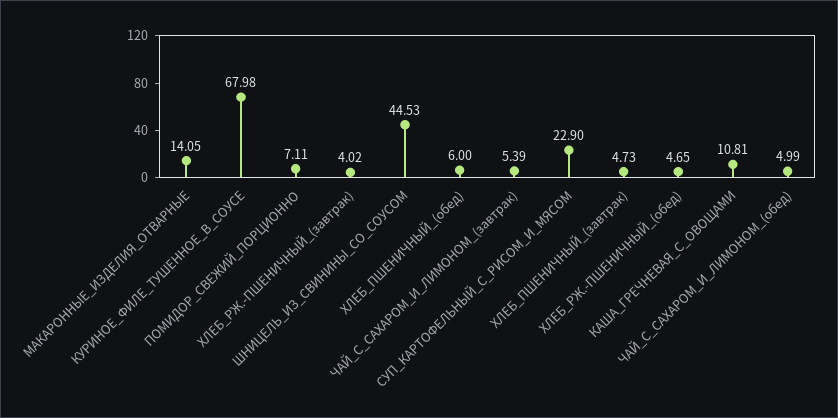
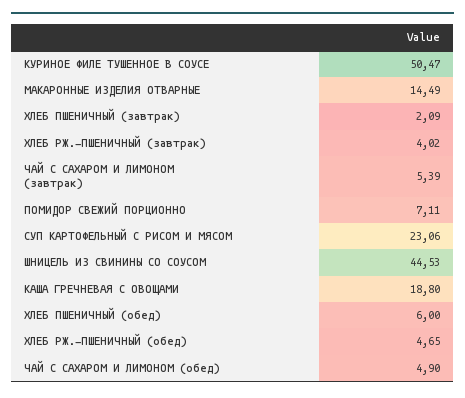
  {
-   "МАКАРОННЫЕ_ИЗДЕЛИЯ_ОТВАРНЫЕ": 14.05,
+   "МАКАРОННЫЕ_ИЗДЕЛИЯ_ОТВАРНЫЕ": 14.49,
-   "КУРИНОЕ_ФИЛЕ_ТУШЕННОЕ_В_СОУСЕ": 67.98,
+   "КУРИНОЕ_ФИЛЕ_ТУШЕННОЕ_В_СОУСЕ": 50.47,
    "ПОМИДОР_СВЕЖИЙ_ПОРЦИОННО": 7.11,
    "ХЛЕБ_РЖ.-ПШЕНИЧНЫЙ_(завтрак)": 4.02,
    "ШНИЦЕЛЬ_ИЗ_СВИНИНЫ_СО_СОУСОМ": 44.53,
    "ХЛЕБ_ПШЕНИЧНЫЙ_(обед)": 6,
    "ЧАЙ_С_САХАРОМ_И_ЛИМОНОМ_(завтрак)": 5.39,
-   "СУП_КАРТОФЕЛЬНЫЙ_С_РИСОМ_И_МЯСОМ": 22.9,
+   "СУП_КАРТОФЕЛЬНЫЙ_С_РИСОМ_И_МЯСОМ": 23.06,
-   "ХЛЕБ_ПШЕНИЧНЫЙ_(завтрак)": 4.73,
+   "ХЛЕБ_ПШЕНИЧНЫЙ_(завтрак)": 2.09,
    "ХЛЕБ_РЖ.-ПШЕНИЧНЫЙ_(обед)": 4.65,
-   "КАША_ГРЕЧНЕВАЯ_С_ОВОЩАМИ": 10.81,
+   "КАША_ГРЕЧНЕВАЯ_С_ОВОЩАМИ": 18.8,
-   "ЧАЙ_С_САХАРОМ_И_ЛИМОНОМ_(обед)": 4.99
+   "ЧАЙ_С_САХАРОМ_И_ЛИМОНОМ_(обед)": 4.9
  }

